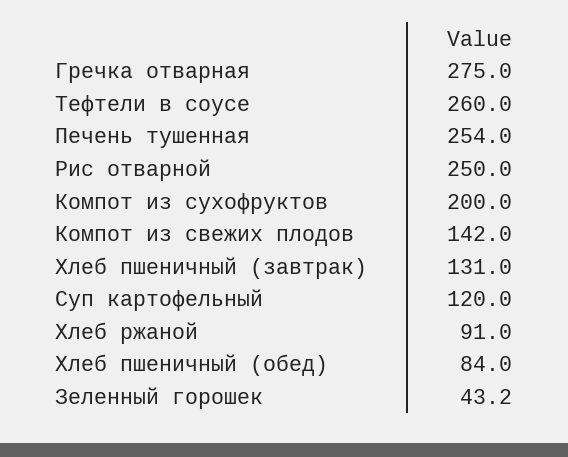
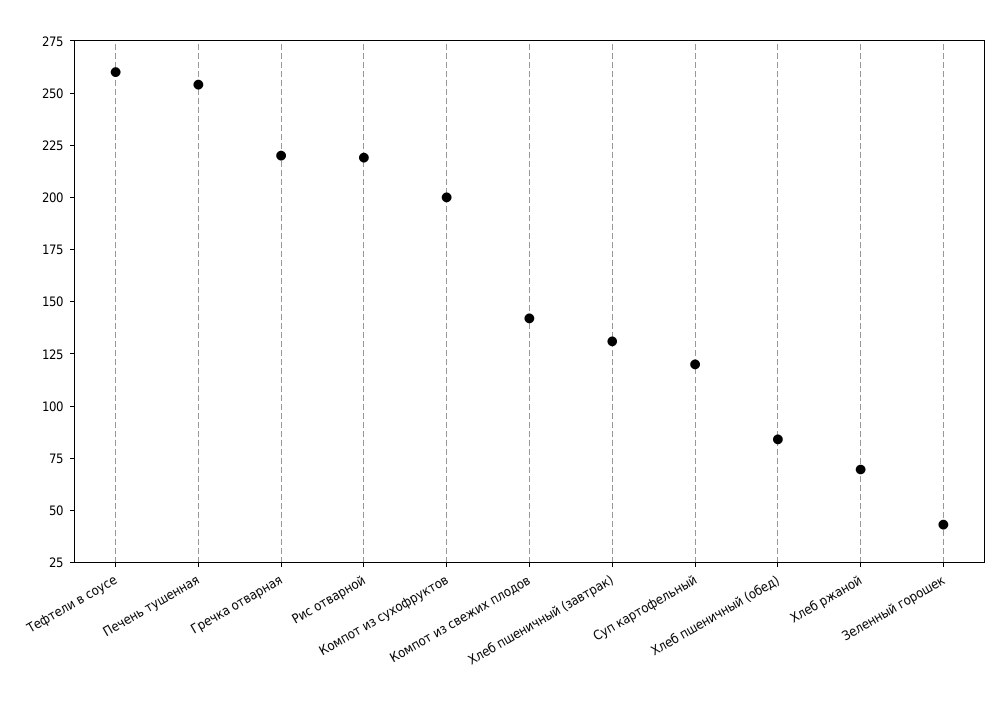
  {
-   "Гречка отварная": 275,
+   "Гречка отварная": 220,
    "Тефтели в соусе": 260,
    "Печень тушенная": 254,
-   "Рис отварной": 250,
+   "Рис отварной": 220,
    "Компот из сухофруктов": 200,
    "Компот из свежих плодов": 142,
    "Хлеб пшеничный (завтрак)": 131,
    "Суп картофельный": 120,
-   "Хлеб ржаной": 91,
+   "Хлеб ржаной": 70,
    "Хлеб пшеничный (обед)": 84,
    "Зеленный горошек": 43.2
  }

